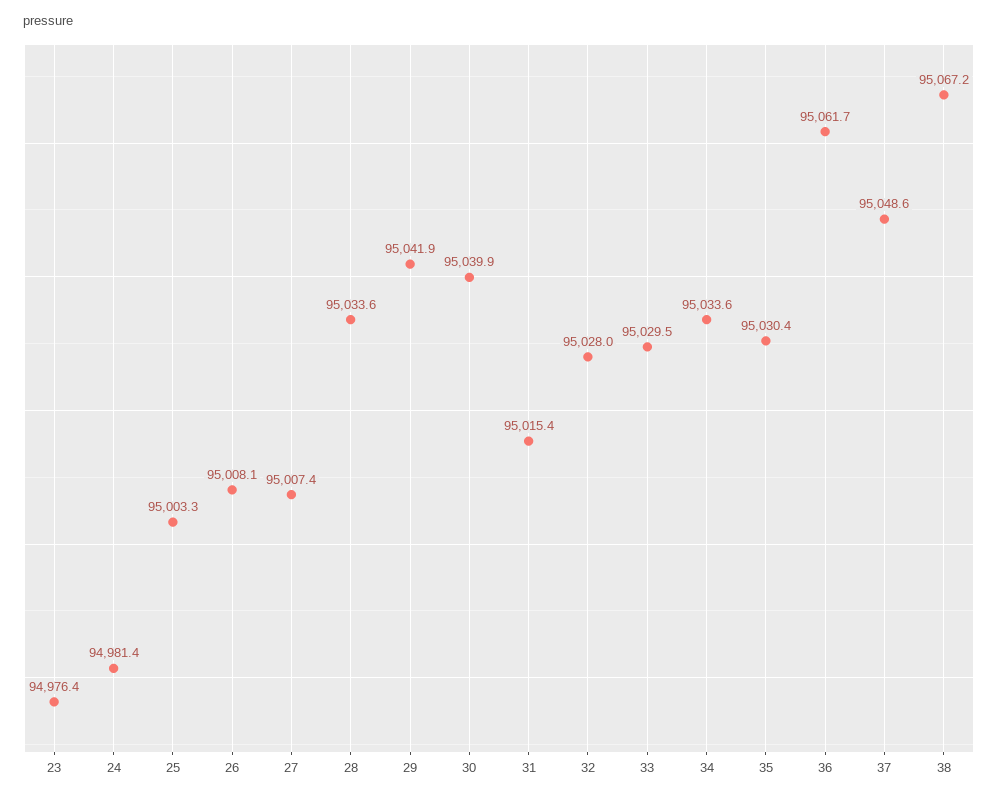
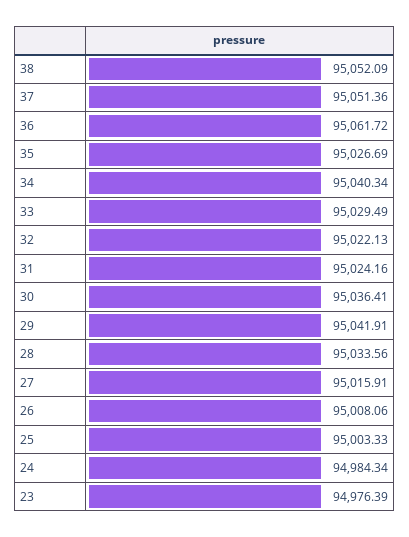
  {
    "23": 94976.39,
-   "24": 94981.4,
+   "24": 94984.34,
    "25": 95003.33,
    "26": 95008.06,
-   "27": 95007.4,
+   "27": 95015.91,
    "28": 95033.56,
    "29": 95041.91,
-   "30": 95039.9,
+   "30": 95036.41,
-   "31": 95015.4,
+   "31": 95024.16,
-   "32": 95028,
+   "32": 95022.13,
    "33": 95029.49,
-   "34": 95033.6,
+   "34": 95040.34,
-   "35": 95030.4,
+   "35": 95026.69,
    "36": 95061.72,
-   "37": 95048.6,
+   "37": 95051.36,
-   "38": 95067.2
+   "38": 95052.09
  }

